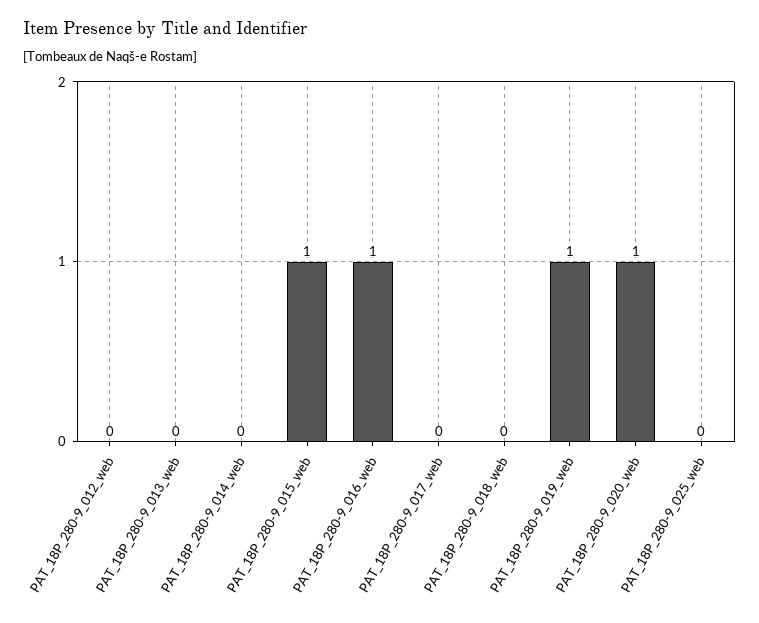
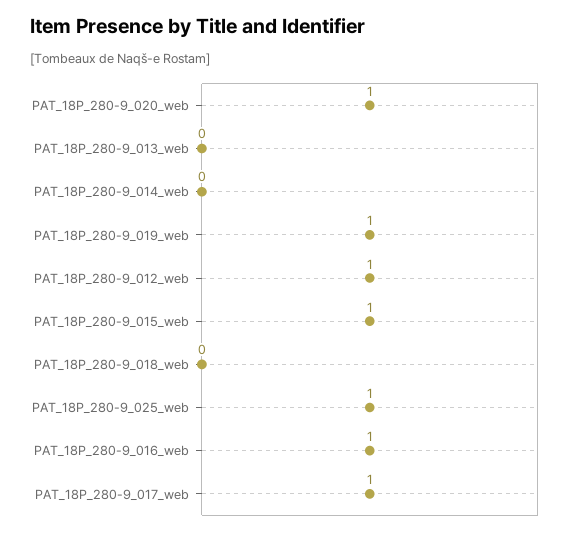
  {
-   "PAT_18P_280-9_012_web": 0,
+   "PAT_18P_280-9_012_web": 1,
    "PAT_18P_280-9_013_web": 0,
    "PAT_18P_280-9_014_web": 0,
    "PAT_18P_280-9_015_web": 1,
    "PAT_18P_280-9_016_web": 1,
-   "PAT_18P_280-9_017_web": 0,
+   "PAT_18P_280-9_017_web": 1,
    "PAT_18P_280-9_018_web": 0,
    "PAT_18P_280-9_019_web": 1,
    "PAT_18P_280-9_020_web": 1,
-   "PAT_18P_280-9_025_web": 0
+   "PAT_18P_280-9_025_web": 1
  }

